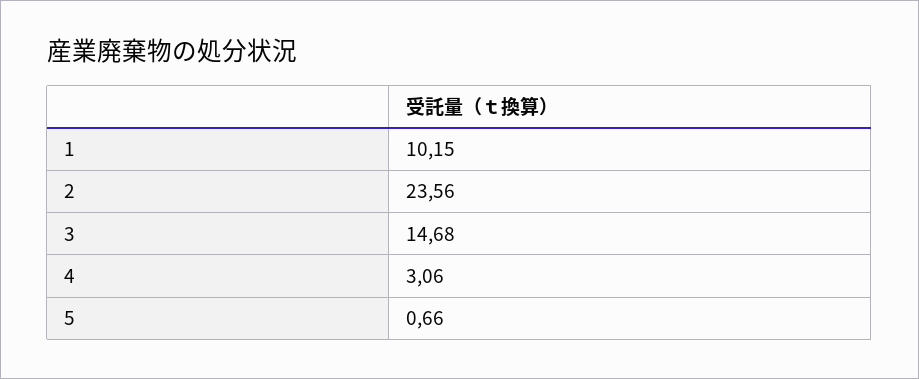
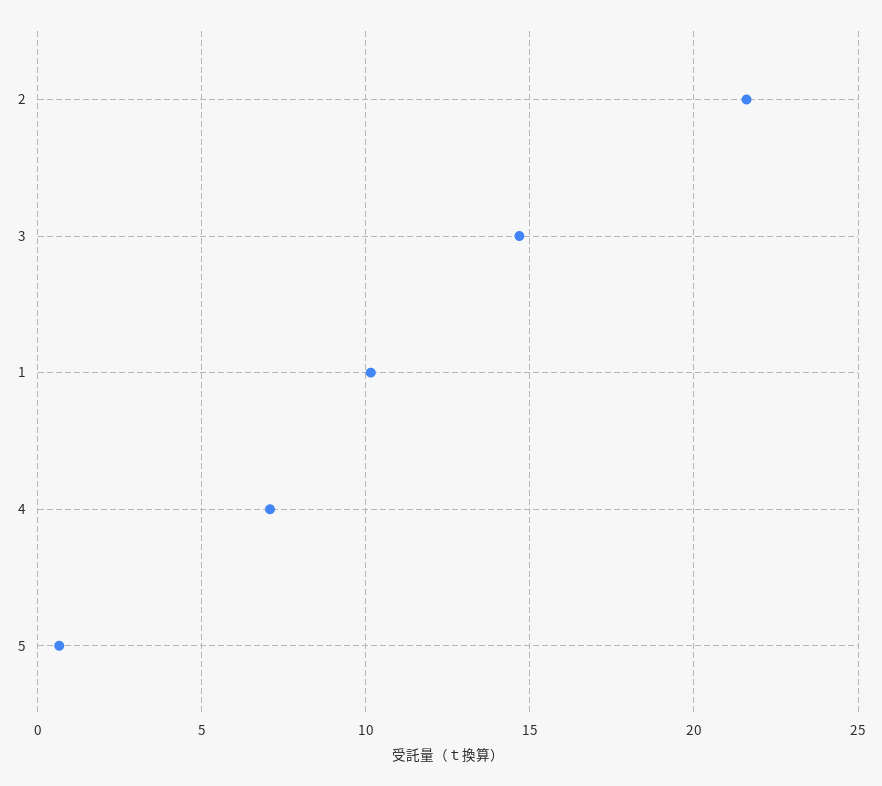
  {
    "1": 10.15,
-   "2": 23.56,
+   "2": 21.5,
    "3": 14.68,
-   "4": 3.06,
+   "4": 7,
    "5": 0.66
  }

